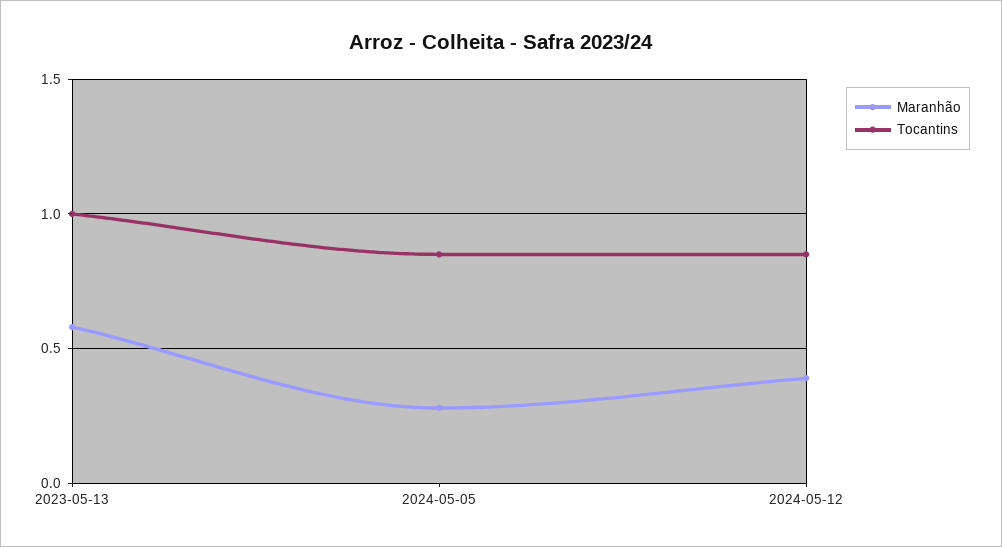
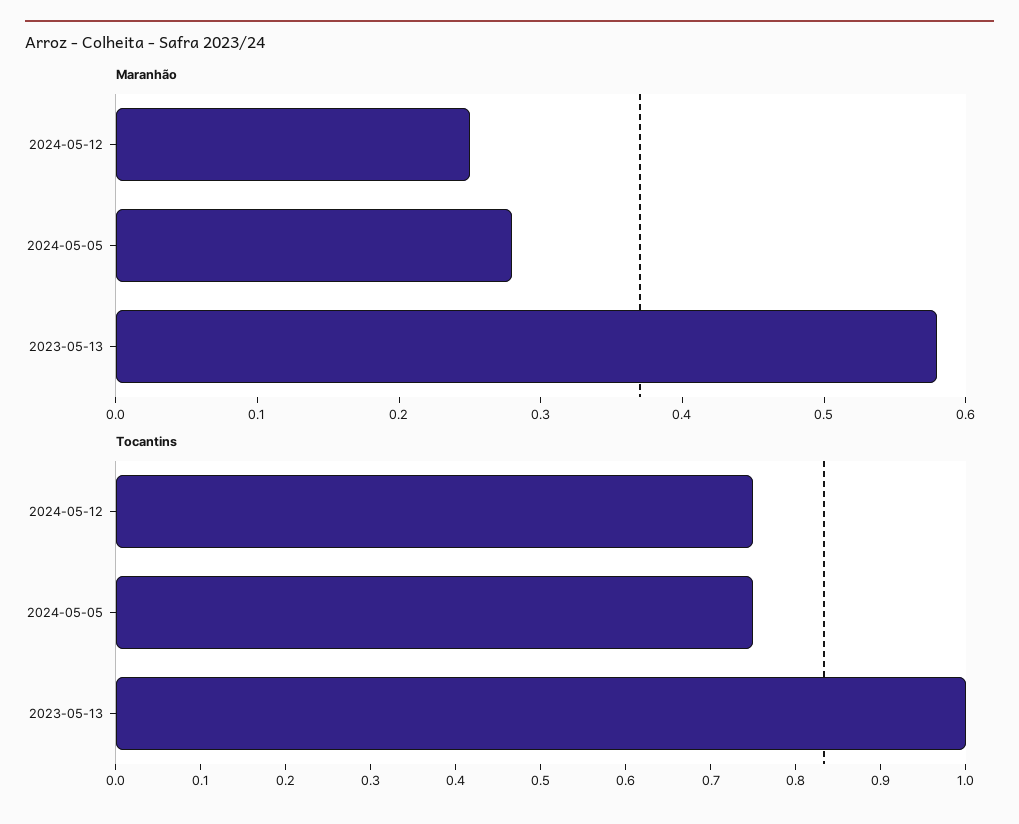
  {
    "Maranhão": {
      "2023-05-13": 0.58,
      "2024-05-05": 0.28,
-     "2024-05-12": 0.4
+     "2024-05-12": 0.25
    },
    "Tocantins": {
      "2023-05-13": 1,
-     "2024-05-05": 0.85,
+     "2024-05-05": 0.75,
-     "2024-05-12": 0.85
+     "2024-05-12": 0.75
    }
  }

